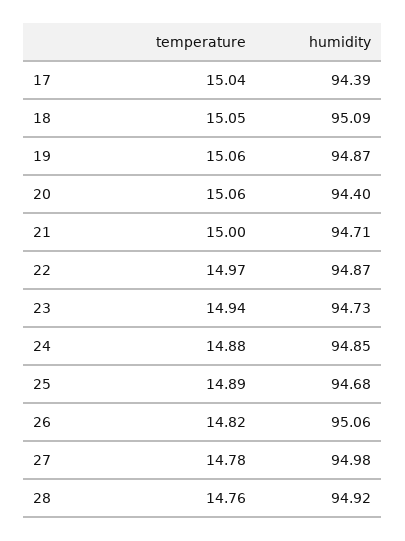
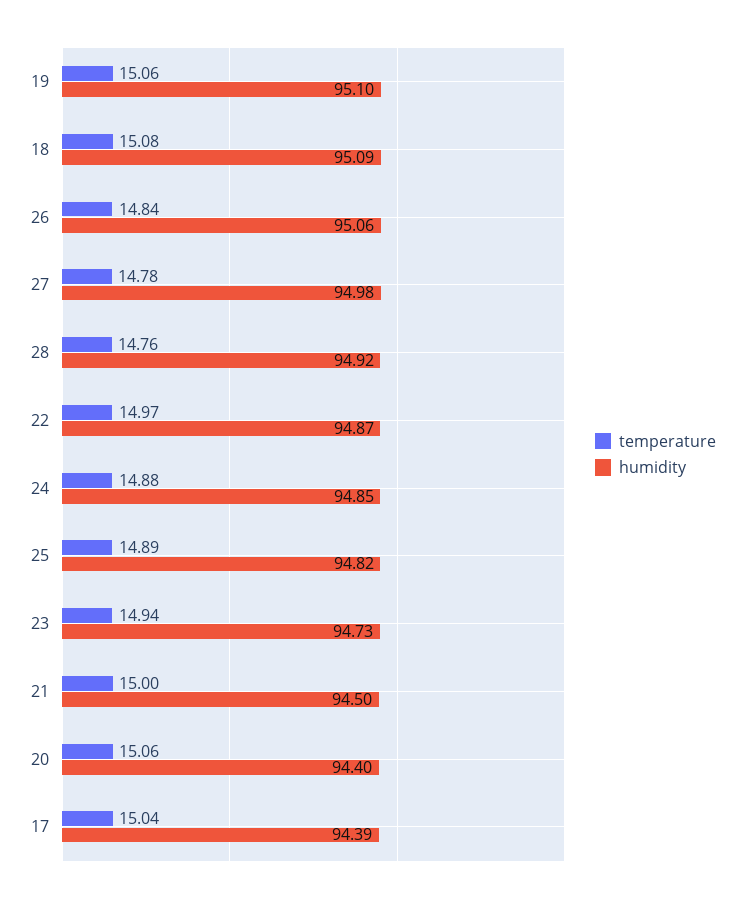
  {
    "temperature": {
      "17": 15.04,
-     "18": 15.05,
+     "18": 15.08,
      "19": 15.06,
      "20": 15.06,
      "21": 15,
      "22": 14.97,
      "23": 14.94,
      "24": 14.88,
      "25": 14.89,
-     "26": 14.82,
+     "26": 14.84,
      "27": 14.78,
      "28": 14.76
    },
    "humidity": {
      "17": 94.39,
      "18": 95.09,
-     "19": 94.87,
+     "19": 95.1,
      "20": 94.4,
-     "21": 94.71,
+     "21": 94.5,
      "22": 94.87,
      "23": 94.73,
      "24": 94.85,
-     "25": 94.68,
+     "25": 94.82,
      "26": 95.06,
      "27": 94.98,
      "28": 94.92
    }
  }

